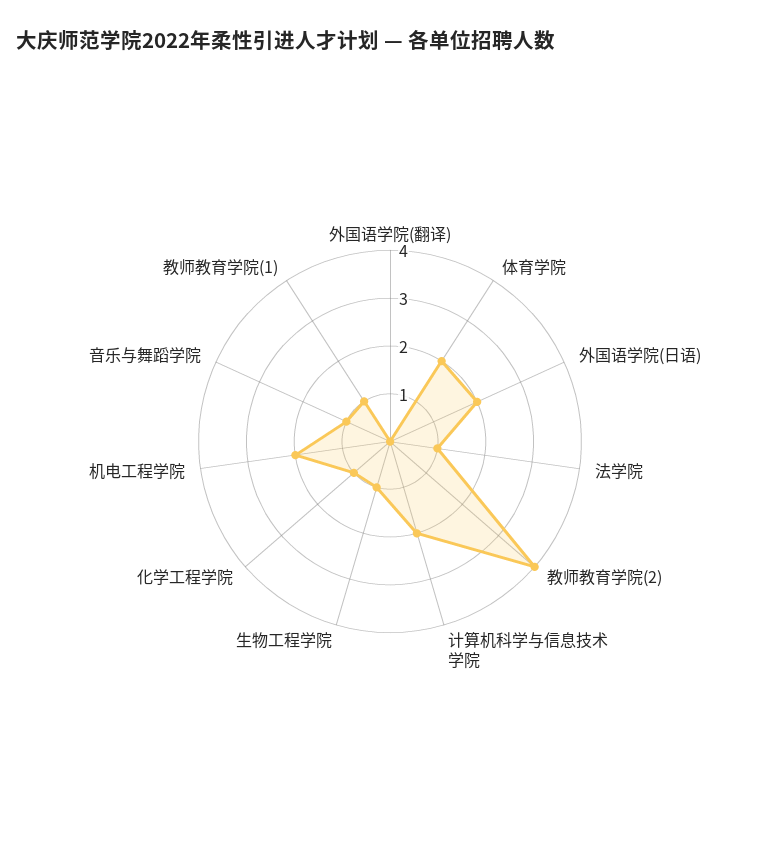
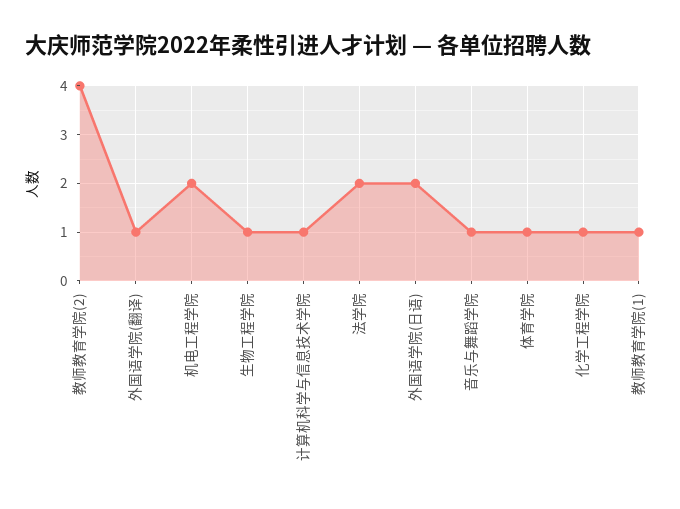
  {
-   "外国语学院(翻译)": 0,
+   "外国语学院(翻译)": 1,
-   "体育学院": 2,
+   "体育学院": 1,
    "外国语学院(日语)": 2,
-   "法学院": 1,
+   "法学院": 2,
    "教师教育学院(2)": 4,
-   "计算机科学与信息技术学院": 2,
+   "计算机科学与信息技术学院": 1,
    "生物工程学院": 1,
    "化学工程学院": 1,
    "机电工程学院": 2,
    "音乐与舞蹈学院": 1,
    "教师教育学院(1)": 1
  }

